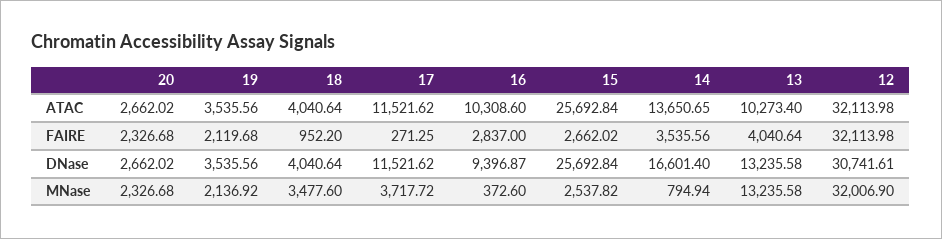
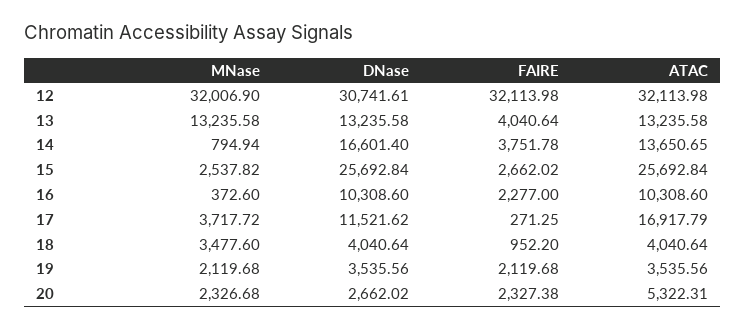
  {
    "20": {
-     "ATAC": 2662.02,
+     "ATAC": 5322.31,
-     "FAIRE": 2326.68,
+     "FAIRE": 2327.38,
      "DNase": 2662.02,
      "MNase": 2326.68
    },
    "19": {
      "ATAC": 3535.56,
      "FAIRE": 2119.68,
      "DNase": 3535.56,
-     "MNase": 2136.92
+     "MNase": 2119.68
    },
    "18": {
      "ATAC": 4040.64,
      "FAIRE": 952.2,
      "DNase": 4040.64,
      "MNase": 3477.6
    },
    "17": {
-     "ATAC": 11521.62,
+     "ATAC": 16917.79,
      "FAIRE": 271.25,
      "DNase": 11521.62,
      "MNase": 3717.72
    },
    "16": {
      "ATAC": 10308.6,
-     "FAIRE": 2837,
+     "FAIRE": 2277,
-     "DNase": 9396.87,
+     "DNase": 10308.6,
      "MNase": 372.6
    },
    "15": {
      "ATAC": 25692.84,
      "FAIRE": 2662.02,
      "DNase": 25692.84,
      "MNase": 2537.82
    },
    "14": {
      "ATAC": 13650.65,
-     "FAIRE": 3535.56,
+     "FAIRE": 3751.78,
      "DNase": 16601.4,
      "MNase": 794.94
    },
    "13": {
-     "ATAC": 10273.4,
+     "ATAC": 13235.58,
      "FAIRE": 4040.64,
      "DNase": 13235.58,
      "MNase": 13235.58
    },
    "12": {
      "ATAC": 32113.98,
      "FAIRE": 32113.98,
      "DNase": 30741.61,
      "MNase": 32006.9
    }
  }

